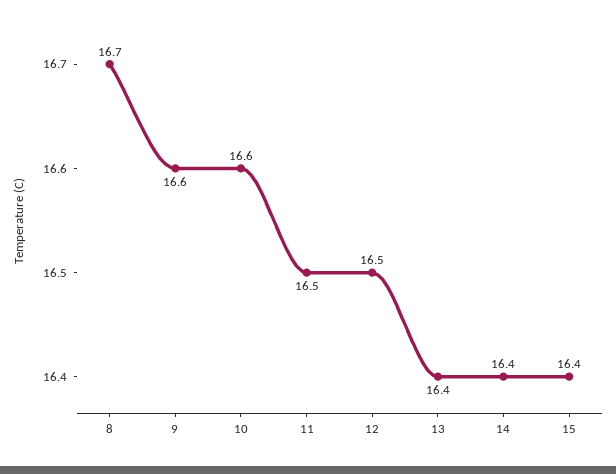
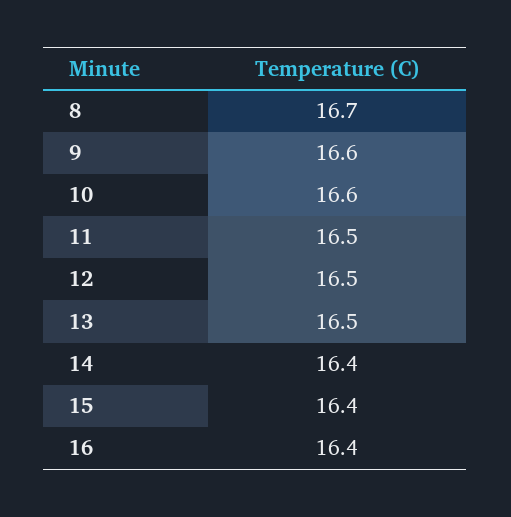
  {
    "8": 16.7,
    "9": 16.6,
    "10": 16.6,
    "11": 16.5,
    "12": 16.5,
-   "13": 16.4,
+   "13": 16.5,
    "14": 16.4,
-   "15": 16.4
+   "15": 16.4,
+   "16": 16.4
  }

